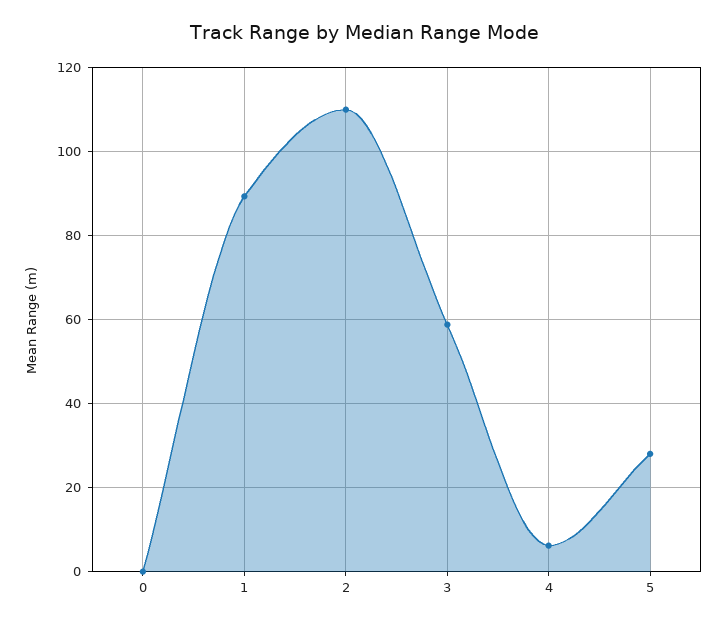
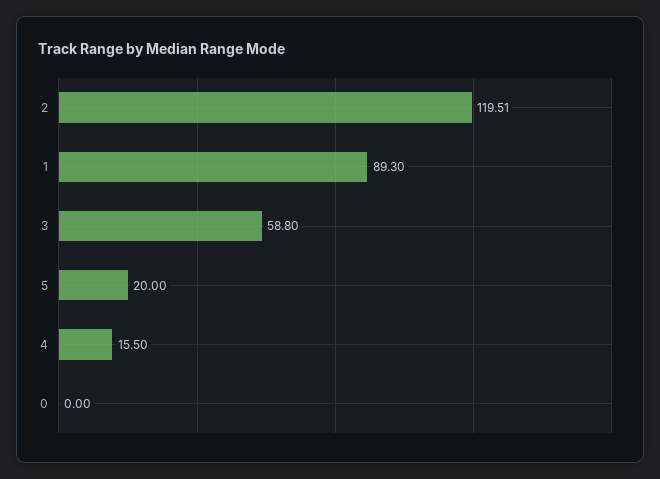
  {
    "0": 0,
    "1": 89.3,
-   "2": 110,
+   "2": 119.51,
    "3": 58.8,
-   "4": 6,
+   "4": 15.5,
-   "5": 28
+   "5": 20
  }

